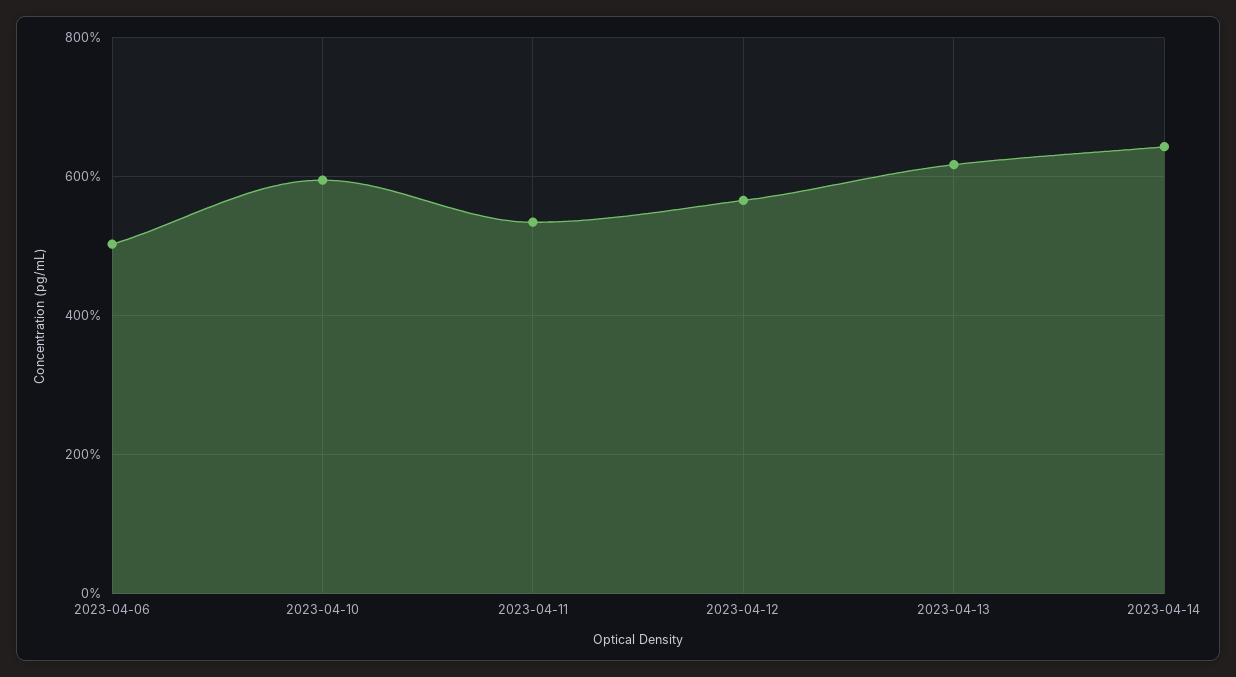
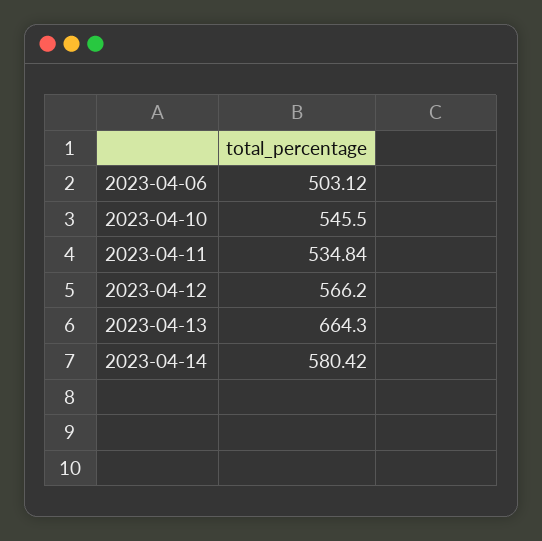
  {
    "2023-04-06": 503.12,
-   "2023-04-10": 600,
+   "2023-04-10": 545.5,
    "2023-04-11": 534.84,
    "2023-04-12": 566.2,
-   "2023-04-13": 620,
+   "2023-04-13": 664.3,
-   "2023-04-14": 640
+   "2023-04-14": 580.42
  }

